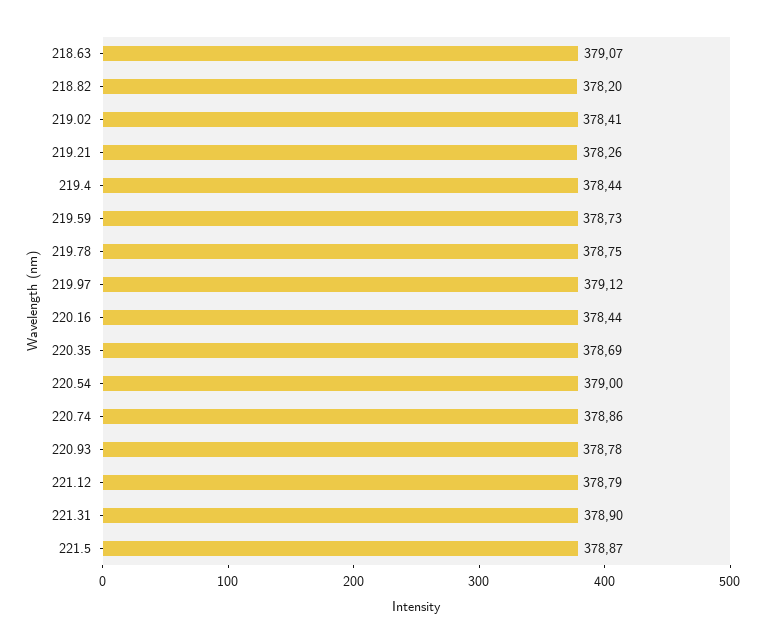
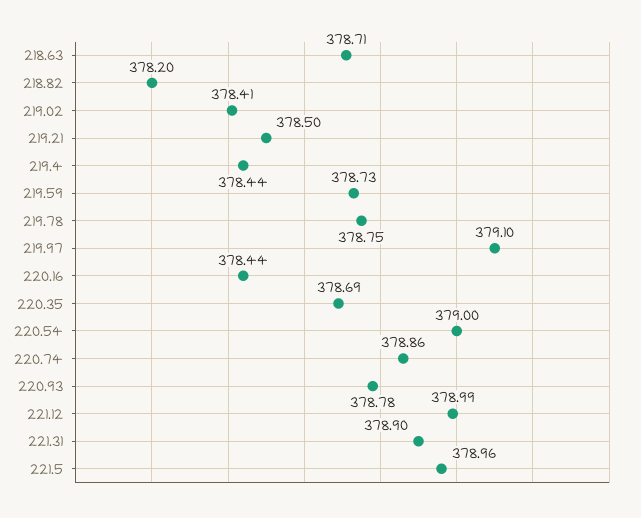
  {
-   "218.63": 379.07,
+   "218.63": 378.71,
    "218.82": 378.2,
    "219.02": 378.41,
-   "219.21": 378.26,
+   "219.21": 378.5,
    "219.4": 378.44,
    "219.59": 378.73,
    "219.78": 378.75,
-   "219.97": 379.12,
+   "219.97": 379.1,
    "220.16": 378.44,
    "220.35": 378.69,
    "220.54": 379,
    "220.74": 378.86,
    "220.93": 378.78,
-   "221.12": 378.79,
+   "221.12": 378.99,
    "221.31": 378.9,
-   "221.5": 378.87
+   "221.5": 378.96
  }

